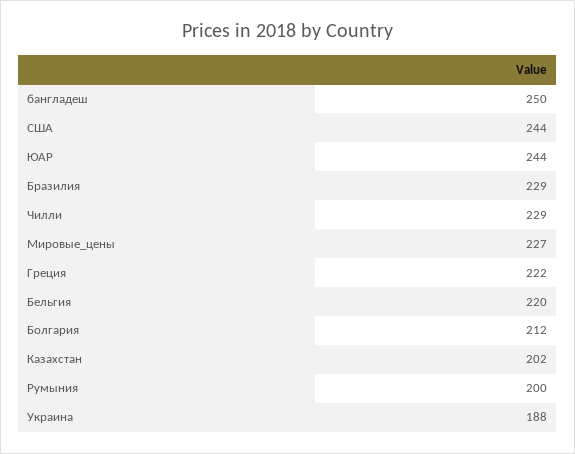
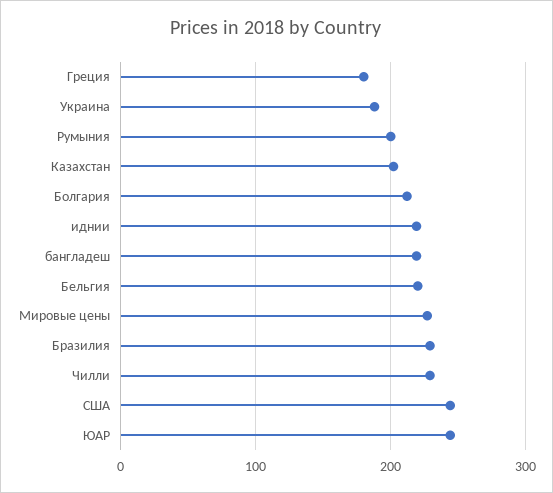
  {
-   "бангладеш": 250,
+   "бангладеш": 220,
    "США": 244,
    "ЮАР": 244,
    "Бразилия": 229,
    "Чилли": 229,
    "Мировые_цены": 227,
-   "Греция": 222,
+   "Греция": 180,
    "Бельгия": 220,
    "Болгария": 212,
    "Казахстан": 202,
    "Румыния": 200,
-   "Украина": 188
+   "Украина": 188,
+   "иднии": 220
  }

